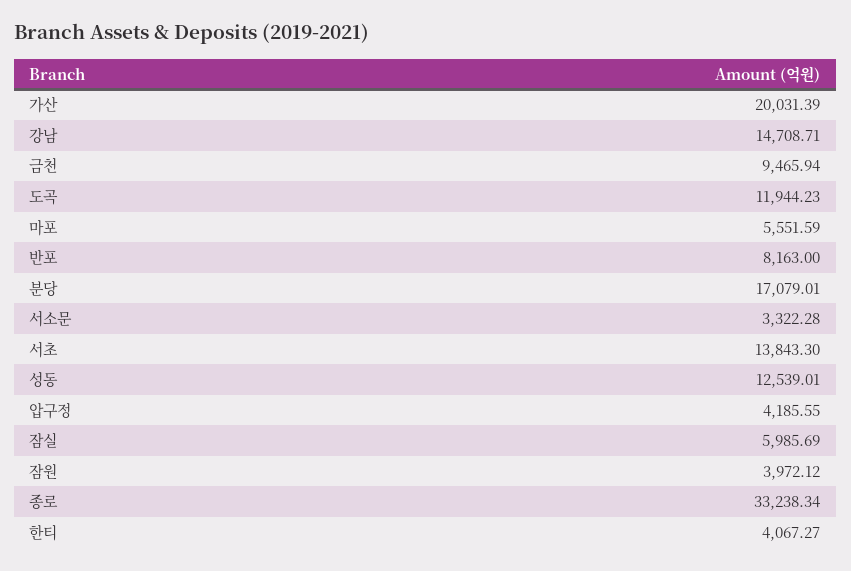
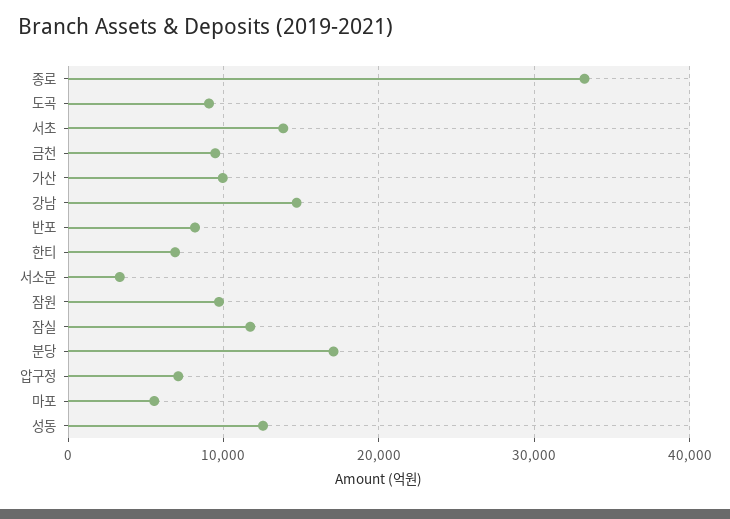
  {
-   "가산": 20031.39,
+   "가산": 10000,
    "강남": 14708.71,
    "금천": 9465.94,
-   "도곡": 11944.23,
+   "도곡": 9000,
    "마포": 5551.59,
    "반포": 8163,
    "분당": 17079.01,
    "서소문": 3322.28,
    "서초": 13843.3,
    "성동": 12539.01,
-   "압구정": 4185.55,
+   "압구정": 7000,
-   "잠실": 5985.69,
+   "잠실": 12000,
-   "잠원": 3972.12,
+   "잠원": 10000,
    "종로": 33238.34,
-   "한티": 4067.27
+   "한티": 7000
  }

